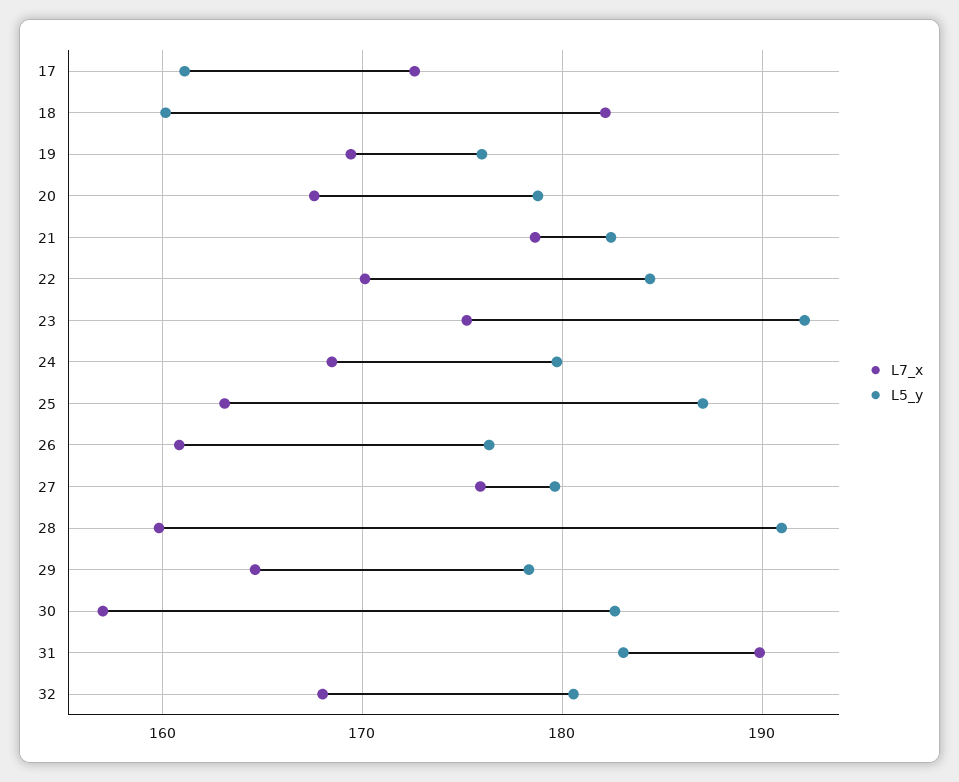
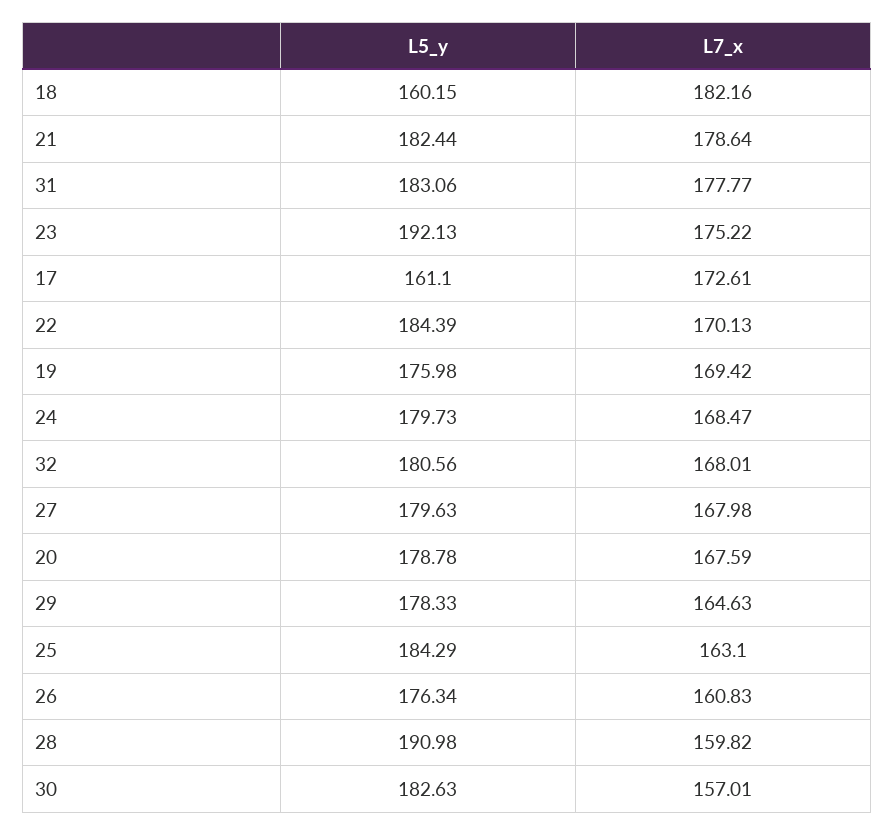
  {
    "L7_x": {
      "17": 172.61,
      "18": 182.16,
      "19": 169.42,
      "20": 167.59,
      "21": 178.64,
      "22": 170.13,
      "23": 175.22,
      "24": 168.47,
      "25": 163.1,
      "26": 160.83,
-     "27": 176,
+     "27": 167.98,
      "28": 159.82,
      "29": 164.63,
      "30": 157.01,
-     "31": 190,
+     "31": 177.77,
      "32": 168.01
    },
    "L5_y": {
      "17": 161.1,
      "18": 160.15,
      "19": 175.98,
      "20": 178.78,
      "21": 182.44,
      "22": 184.39,
      "23": 192.13,
      "24": 179.73,
-     "25": 187,
+     "25": 184.29,
      "26": 176.34,
      "27": 179.63,
      "28": 190.98,
      "29": 178.33,
      "30": 182.63,
      "31": 183.06,
      "32": 180.56
    }
  }

